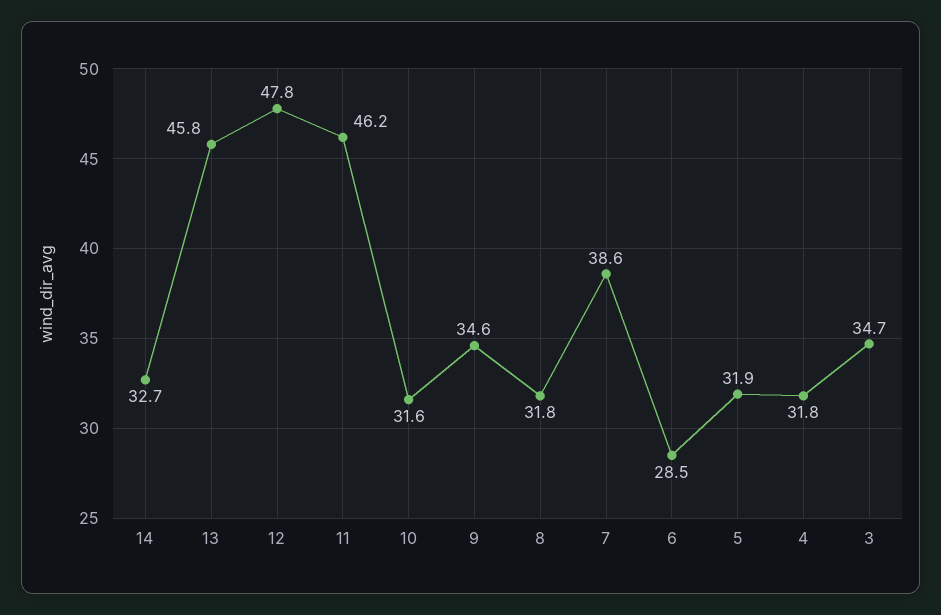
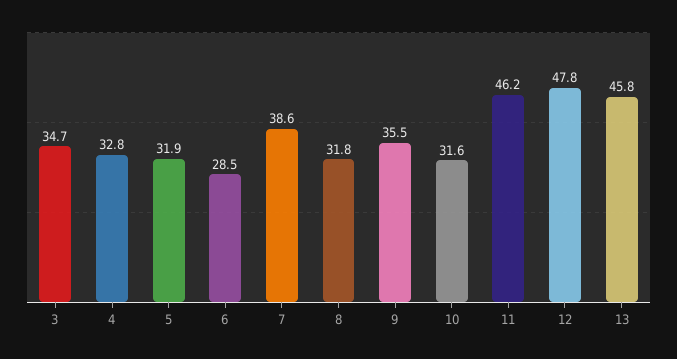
  {
-   "14": 32.7,
    "13": 45.8,
    "12": 47.8,
    "11": 46.2,
    "10": 31.6,
-   "9": 34.6,
+   "9": 35.5,
    "8": 31.8,
    "7": 38.6,
    "6": 28.5,
    "5": 31.9,
-   "4": 31.8,
+   "4": 32.8,
    "3": 34.7
  }

